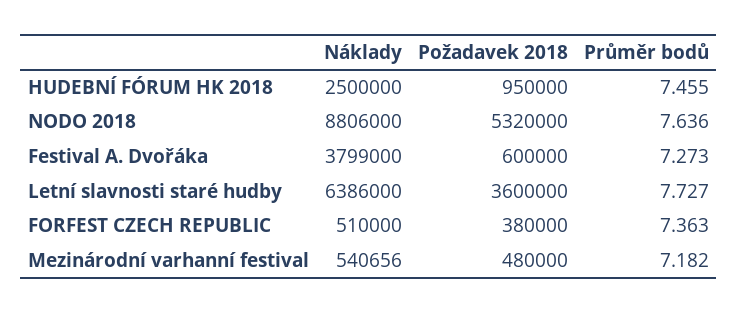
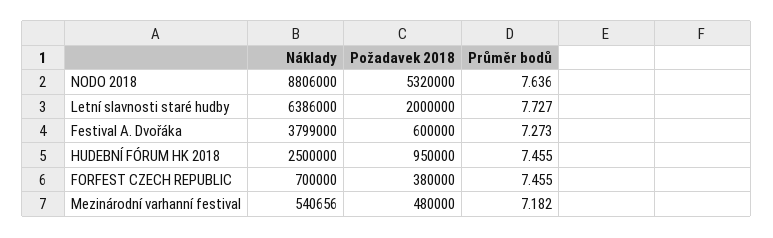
  {
    "Náklady": {
      "HUDEBNÍ FÓRUM HK 2018": 2500000,
      "NODO 2018": 8806000,
      "Festival A. Dvořáka": 3799000,
      "Letní slavnosti staré hudby": 6386000,
-     "FORFEST CZECH REPUBLIC": 510000,
+     "FORFEST CZECH REPUBLIC": 700000,
      "Mezinárodní varhanní festival": 540656
    },
    "Požadavek 2018": {
      "HUDEBNÍ FÓRUM HK 2018": 950000,
      "NODO 2018": 5320000,
      "Festival A. Dvořáka": 600000,
-     "Letní slavnosti staré hudby": 3600000,
+     "Letní slavnosti staré hudby": 2000000,
      "FORFEST CZECH REPUBLIC": 380000,
      "Mezinárodní varhanní festival": 480000
    },
    "Průměr bodů": {
      "HUDEBNÍ FÓRUM HK 2018": 7.455,
      "NODO 2018": 7.636,
      "Festival A. Dvořáka": 7.273,
      "Letní slavnosti staré hudby": 7.727,
-     "FORFEST CZECH REPUBLIC": 7.363,
+     "FORFEST CZECH REPUBLIC": 7.455,
      "Mezinárodní varhanní festival": 7.182
    }
  }

